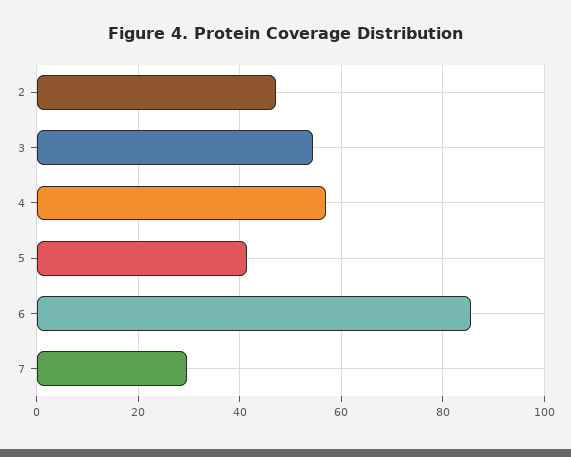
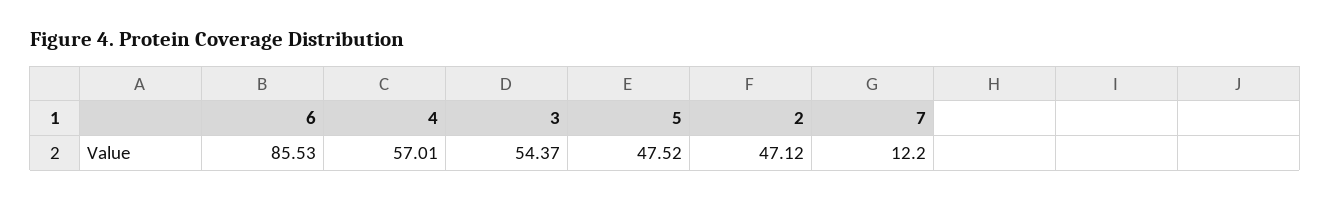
  {
    "2": 47.12,
    "3": 54.37,
    "4": 57.01,
-   "5": 42,
+   "5": 47.52,
    "6": 85.53,
-   "7": 30
+   "7": 12.2
  }

